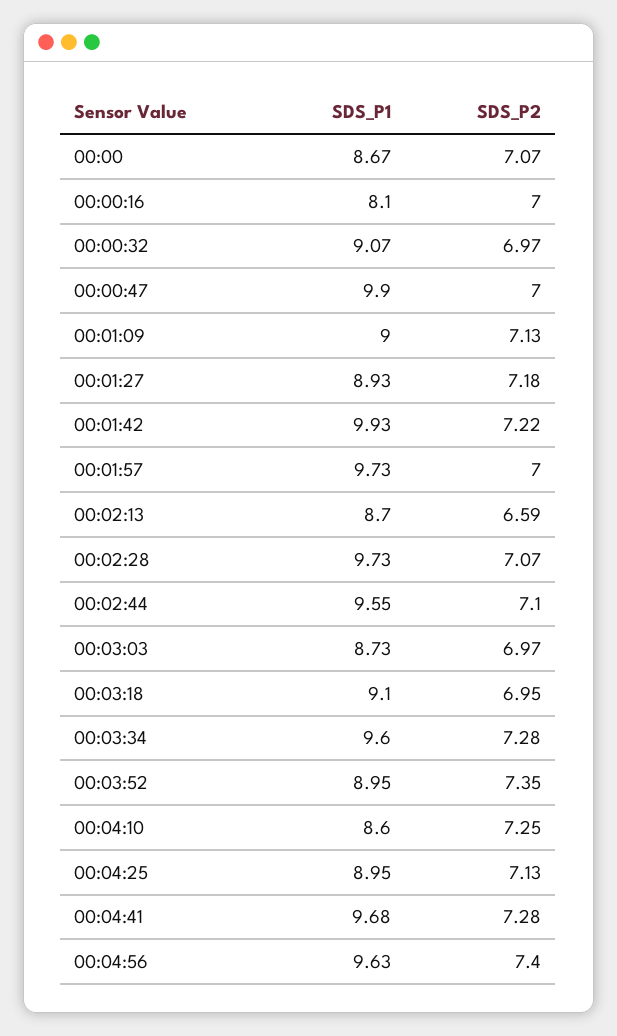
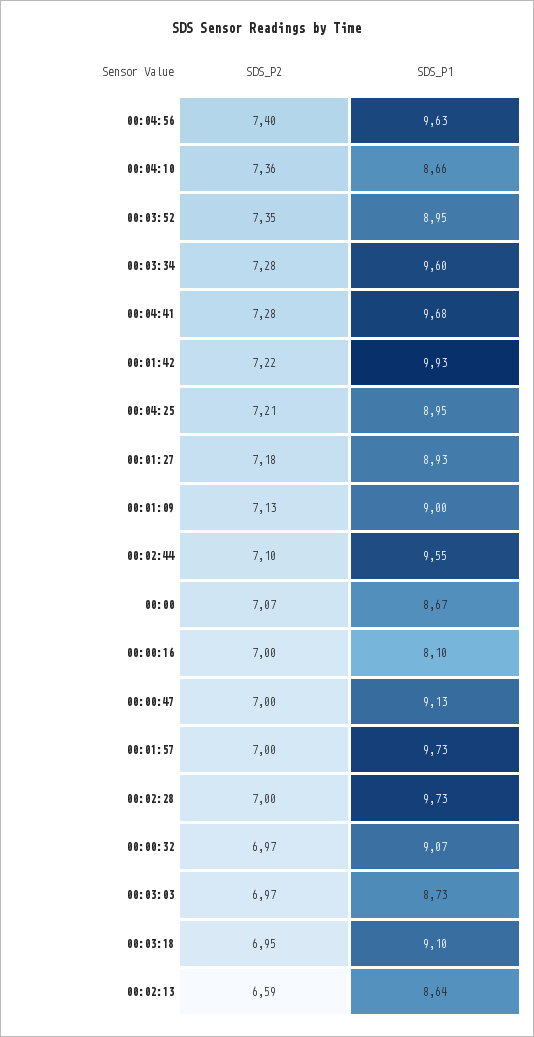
  {
    "SDS_P1": {
      "00:00": 8.67,
      "00:00:16": 8.1,
      "00:00:32": 9.07,
-     "00:00:47": 9.9,
+     "00:00:47": 9.13,
      "00:01:09": 9,
      "00:01:27": 8.93,
      "00:01:42": 9.93,
      "00:01:57": 9.73,
-     "00:02:13": 8.7,
+     "00:02:13": 8.64,
      "00:02:28": 9.73,
      "00:02:44": 9.55,
      "00:03:03": 8.73,
      "00:03:18": 9.1,
      "00:03:34": 9.6,
      "00:03:52": 8.95,
-     "00:04:10": 8.6,
+     "00:04:10": 8.66,
      "00:04:25": 8.95,
      "00:04:41": 9.68,
      "00:04:56": 9.63
    },
    "SDS_P2": {
      "00:00": 7.07,
      "00:00:16": 7,
      "00:00:32": 6.97,
      "00:00:47": 7,
      "00:01:09": 7.13,
      "00:01:27": 7.18,
      "00:01:42": 7.22,
      "00:01:57": 7,
      "00:02:13": 6.59,
-     "00:02:28": 7.07,
+     "00:02:28": 7,
      "00:02:44": 7.1,
      "00:03:03": 6.97,
      "00:03:18": 6.95,
      "00:03:34": 7.28,
      "00:03:52": 7.35,
-     "00:04:10": 7.25,
+     "00:04:10": 7.36,
-     "00:04:25": 7.13,
+     "00:04:25": 7.21,
      "00:04:41": 7.28,
      "00:04:56": 7.4
    }
  }

